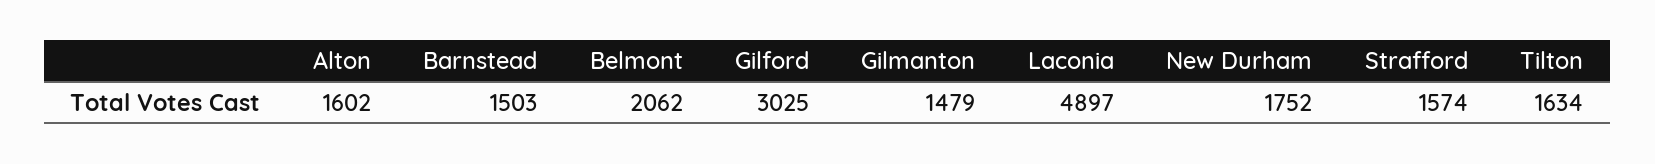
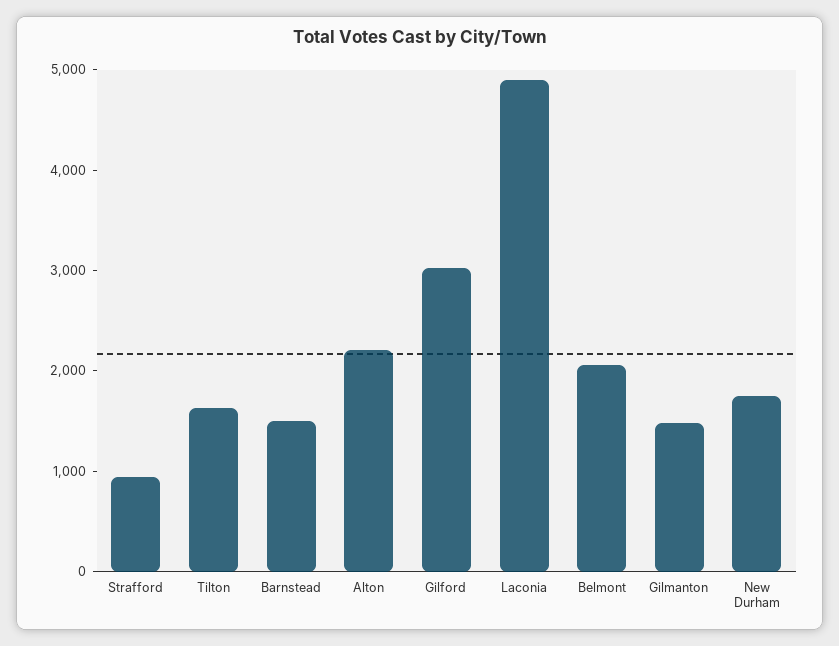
  {
-   "Alton": 1602,
+   "Alton": 2200,
    "Barnstead": 1503,
    "Belmont": 2062,
    "Gilford": 3025,
    "Gilmanton": 1479,
    "Laconia": 4897,
    "New Durham": 1752,
-   "Strafford": 1574,
+   "Strafford": 1000,
    "Tilton": 1634
  }

